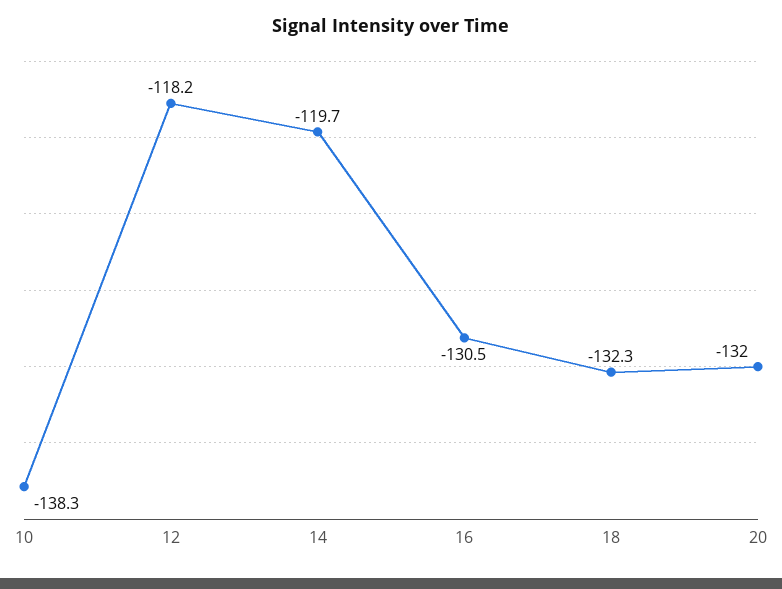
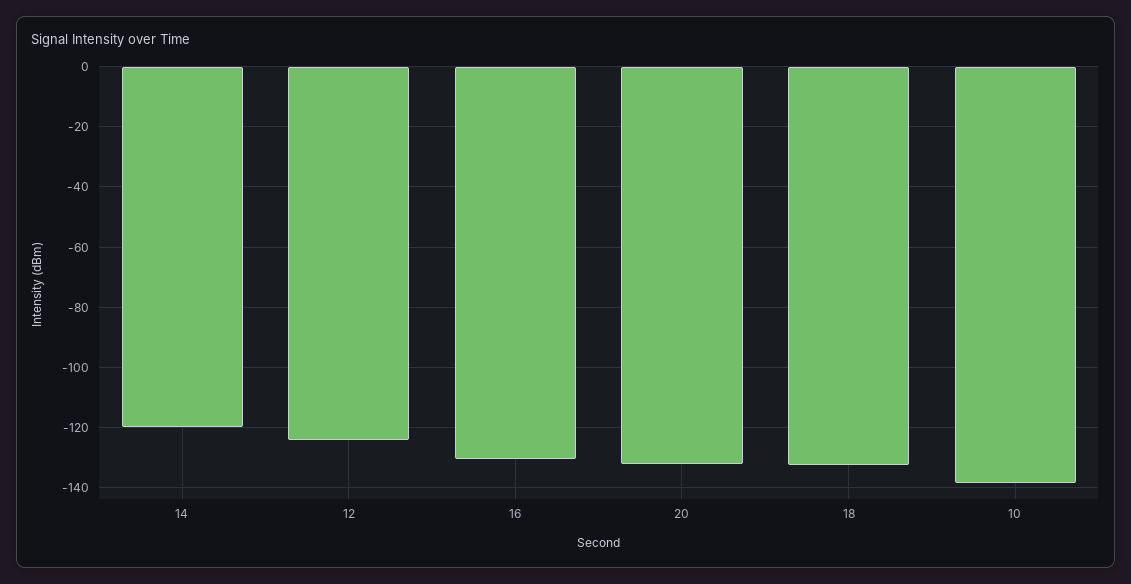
  {
    "10": -138.3,
-   "12": -118.2,
+   "12": -124,
    "14": -119.7,
    "16": -130.5,
    "18": -132.3,
    "20": -132
  }

